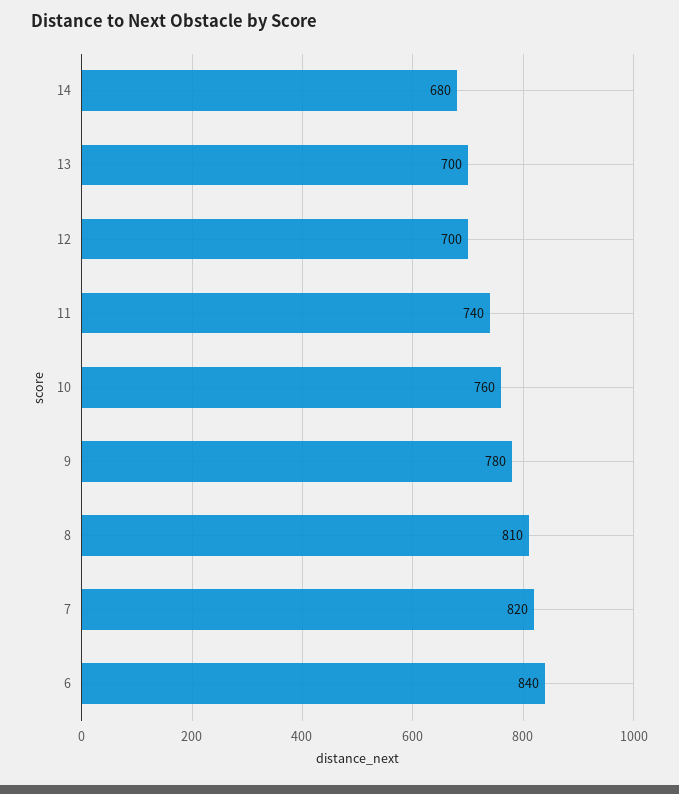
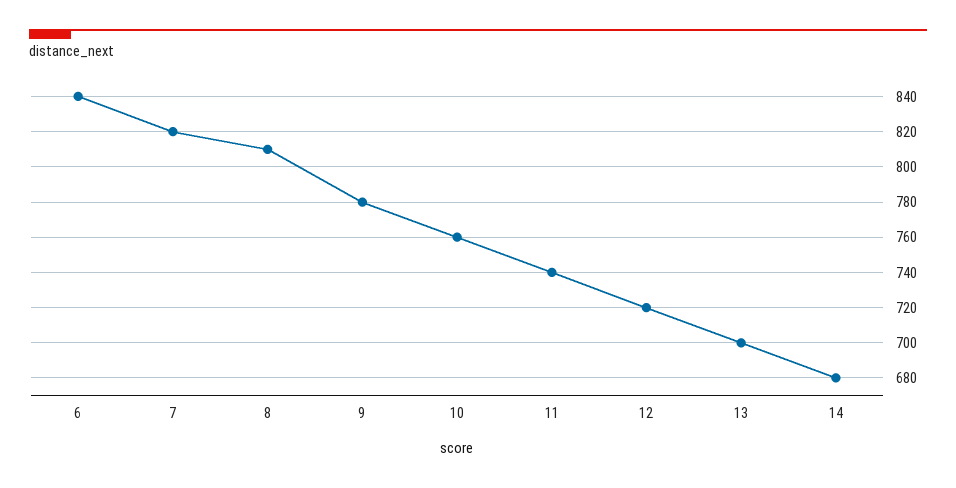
  {
    "14": 680,
    "13": 700,
-   "12": 700,
+   "12": 720,
    "11": 740,
    "10": 760,
    "9": 780,
    "8": 810,
    "7": 820,
    "6": 840
  }

